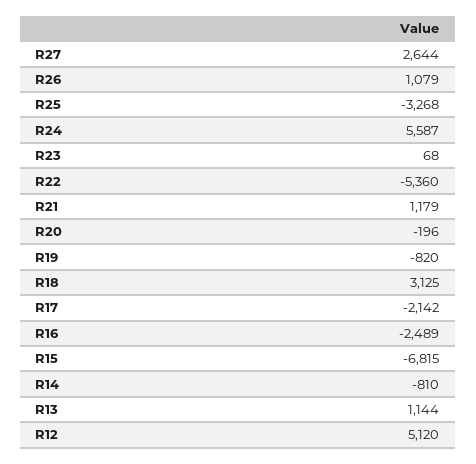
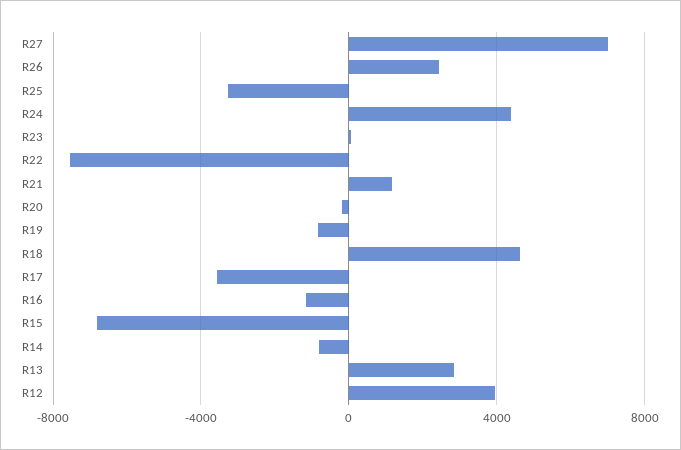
  {
-   "R27": 2644,
+   "R27": 7000,
-   "R26": 1079,
+   "R26": 2500,
    "R25": -3268,
-   "R24": 5587,
+   "R24": 4500,
    "R23": 68,
-   "R22": -5360,
+   "R22": -7500,
    "R21": 1179,
    "R20": -196,
    "R19": -820,
-   "R18": 3125,
+   "R18": 4500,
-   "R17": -2142,
+   "R17": -3500,
-   "R16": -2489,
+   "R16": -1000,
    "R15": -6815,
    "R14": -810,
-   "R13": 1144,
+   "R13": 3000,
-   "R12": 5120
+   "R12": 4000
  }

